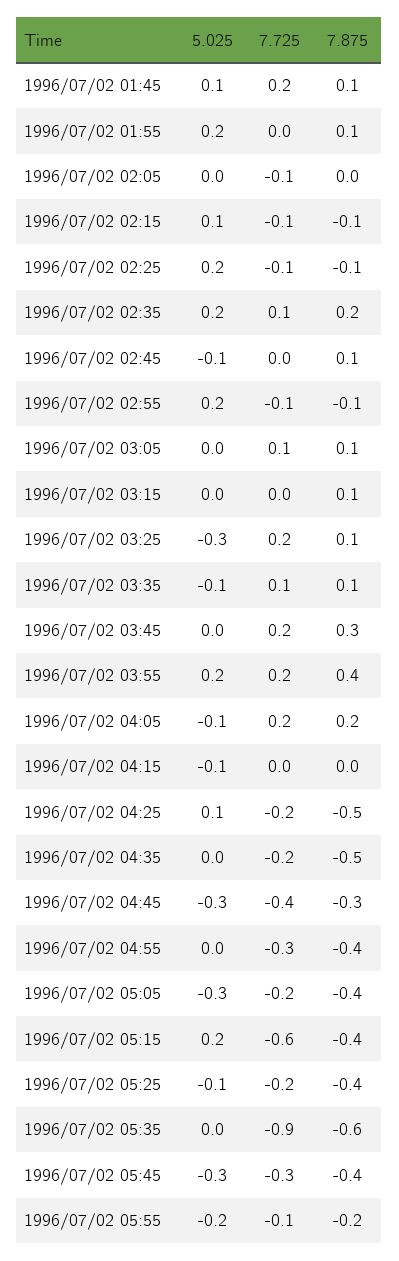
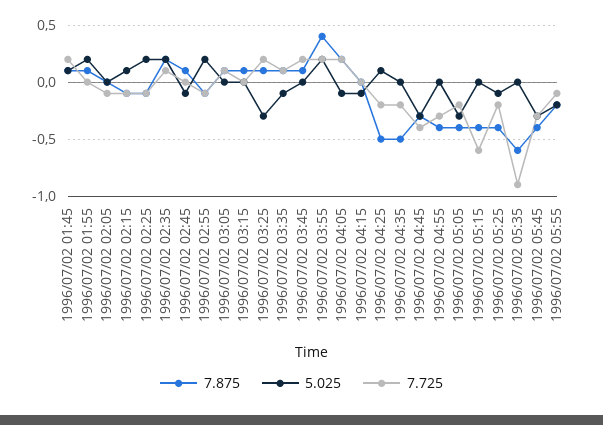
  {
    "5.025": {
      "1996/07/02 01:45": 0.1,
      "1996/07/02 01:55": 0.2,
      "1996/07/02 02:05": 0,
      "1996/07/02 02:15": 0.1,
      "1996/07/02 02:25": 0.2,
      "1996/07/02 02:35": 0.2,
      "1996/07/02 02:45": -0.1,
      "1996/07/02 02:55": 0.2,
      "1996/07/02 03:05": 0,
      "1996/07/02 03:15": 0,
      "1996/07/02 03:25": -0.3,
      "1996/07/02 03:35": -0.1,
      "1996/07/02 03:45": 0,
      "1996/07/02 03:55": 0.2,
      "1996/07/02 04:05": -0.1,
      "1996/07/02 04:15": -0.1,
      "1996/07/02 04:25": 0.1,
      "1996/07/02 04:35": 0,
      "1996/07/02 04:45": -0.3,
      "1996/07/02 04:55": 0,
      "1996/07/02 05:05": -0.3,
-     "1996/07/02 05:15": 0.2,
+     "1996/07/02 05:15": 0,
      "1996/07/02 05:25": -0.1,
      "1996/07/02 05:35": 0,
      "1996/07/02 05:45": -0.3,
      "1996/07/02 05:55": -0.2
    },
    "7.725": {
      "1996/07/02 01:45": 0.2,
      "1996/07/02 01:55": 0,
      "1996/07/02 02:05": -0.1,
      "1996/07/02 02:15": -0.1,
      "1996/07/02 02:25": -0.1,
      "1996/07/02 02:35": 0.1,
      "1996/07/02 02:45": 0,
      "1996/07/02 02:55": -0.1,
      "1996/07/02 03:05": 0.1,
      "1996/07/02 03:15": 0,
      "1996/07/02 03:25": 0.2,
      "1996/07/02 03:35": 0.1,
      "1996/07/02 03:45": 0.2,
      "1996/07/02 03:55": 0.2,
      "1996/07/02 04:05": 0.2,
      "1996/07/02 04:15": 0,
      "1996/07/02 04:25": -0.2,
      "1996/07/02 04:35": -0.2,
      "1996/07/02 04:45": -0.4,
      "1996/07/02 04:55": -0.3,
      "1996/07/02 05:05": -0.2,
      "1996/07/02 05:15": -0.6,
      "1996/07/02 05:25": -0.2,
      "1996/07/02 05:35": -0.9,
      "1996/07/02 05:45": -0.3,
      "1996/07/02 05:55": -0.1
    },
    "7.875": {
      "1996/07/02 01:45": 0.1,
      "1996/07/02 01:55": 0.1,
      "1996/07/02 02:05": 0,
      "1996/07/02 02:15": -0.1,
      "1996/07/02 02:25": -0.1,
      "1996/07/02 02:35": 0.2,
      "1996/07/02 02:45": 0.1,
      "1996/07/02 02:55": -0.1,
      "1996/07/02 03:05": 0.1,
      "1996/07/02 03:15": 0.1,
      "1996/07/02 03:25": 0.1,
      "1996/07/02 03:35": 0.1,
-     "1996/07/02 03:45": 0.3,
+     "1996/07/02 03:45": 0.1,
      "1996/07/02 03:55": 0.4,
      "1996/07/02 04:05": 0.2,
      "1996/07/02 04:15": 0,
      "1996/07/02 04:25": -0.5,
      "1996/07/02 04:35": -0.5,
      "1996/07/02 04:45": -0.3,
      "1996/07/02 04:55": -0.4,
      "1996/07/02 05:05": -0.4,
      "1996/07/02 05:15": -0.4,
      "1996/07/02 05:25": -0.4,
      "1996/07/02 05:35": -0.6,
      "1996/07/02 05:45": -0.4,
      "1996/07/02 05:55": -0.2
    }
  }

